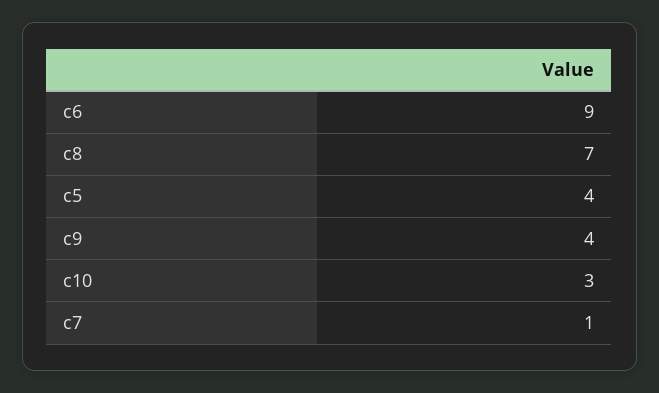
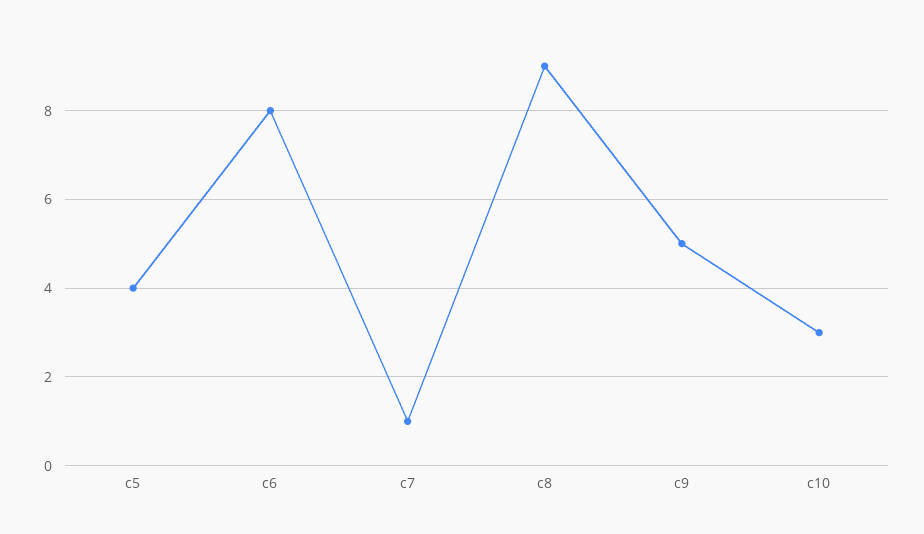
  {
-   "c6": 9,
+   "c6": 8,
-   "c8": 7,
+   "c8": 9,
    "c5": 4,
-   "c9": 4,
+   "c9": 5,
    "c10": 3,
    "c7": 1
  }

